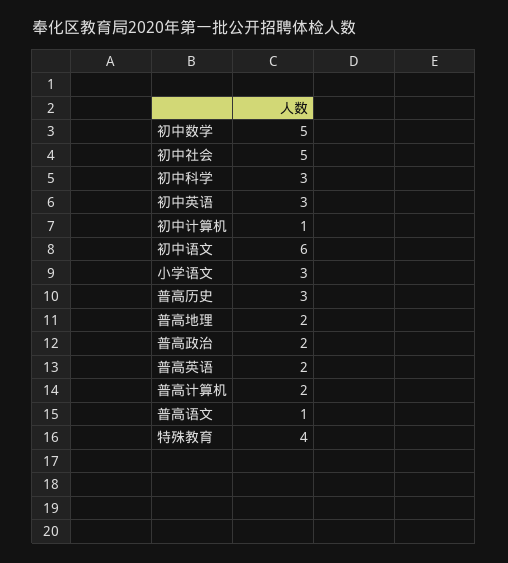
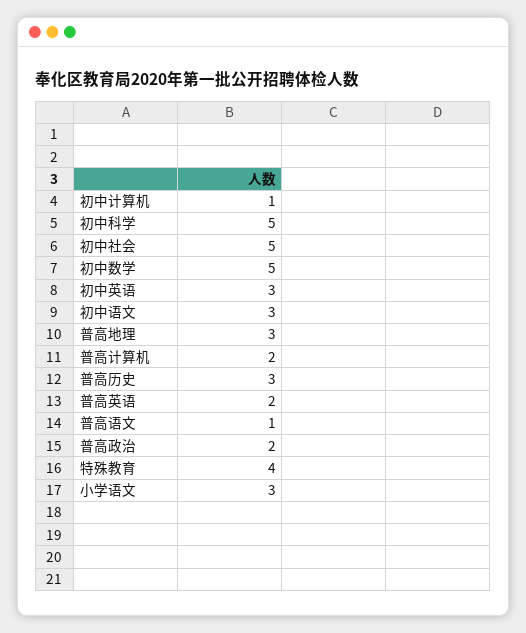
  {
    "初中数学": 5,
    "初中社会": 5,
-   "初中科学": 3,
+   "初中科学": 5,
    "初中英语": 3,
    "初中计算机": 1,
-   "初中语文": 6,
+   "初中语文": 3,
    "小学语文": 3,
    "普高历史": 3,
-   "普高地理": 2,
+   "普高地理": 3,
    "普高政治": 2,
    "普高英语": 2,
    "普高计算机": 2,
    "普高语文": 1,
    "特殊教育": 4
  }

